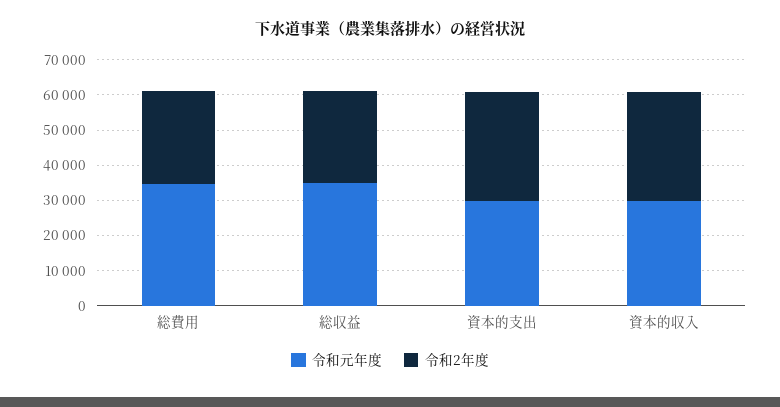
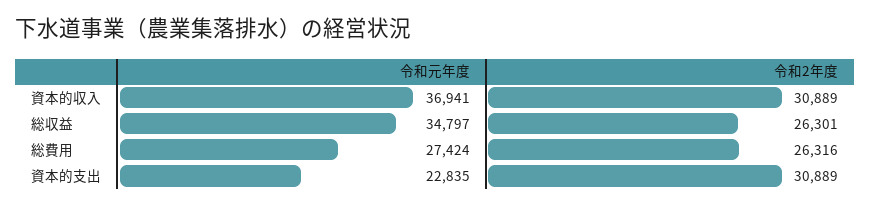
  {
    "令和元年度": {
-     "総費用": 35000,
+     "総費用": 27424,
      "総収益": 34797,
-     "資本的支出": 30000,
+     "資本的支出": 22835,
-     "資本的収入": 30000
+     "資本的収入": 36941
    },
    "令和2年度": {
      "総費用": 26316,
      "総収益": 26301,
      "資本的支出": 30889,
      "資本的収入": 30889
    }
  }

